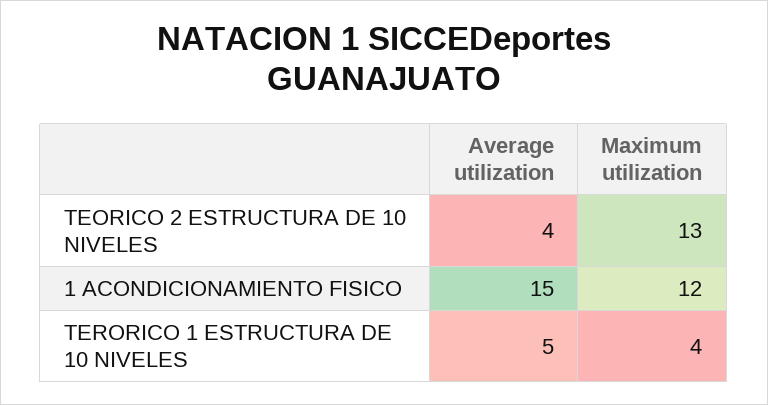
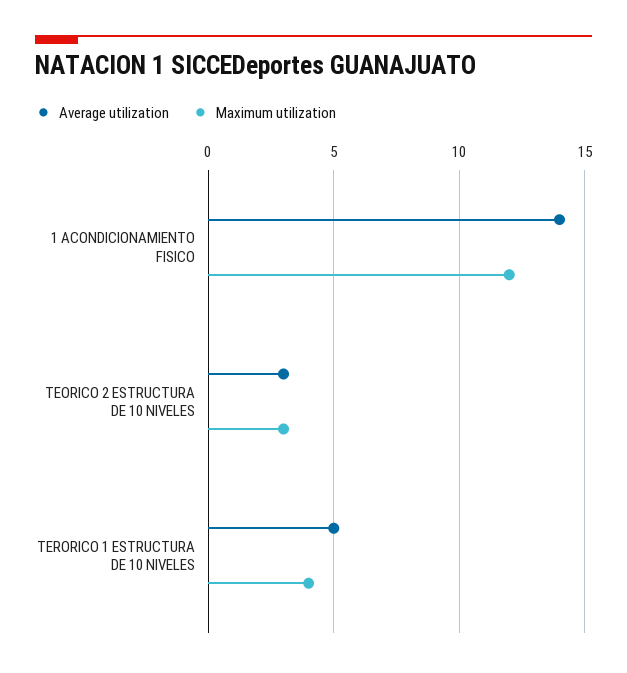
  {
    "Average utilization": {
-     "TEORICO 2 ESTRUCTURA DE 10 NIVELES": 4,
+     "TEORICO 2 ESTRUCTURA DE 10 NIVELES": 3,
-     "1 ACONDICIONAMIENTO FISICO": 15,
+     "1 ACONDICIONAMIENTO FISICO": 14,
      "TERORICO 1 ESTRUCTURA DE 10 NIVELES": 5
    },
    "Maximum utilization": {
-     "TEORICO 2 ESTRUCTURA DE 10 NIVELES": 13,
+     "TEORICO 2 ESTRUCTURA DE 10 NIVELES": 3,
      "1 ACONDICIONAMIENTO FISICO": 12,
      "TERORICO 1 ESTRUCTURA DE 10 NIVELES": 4
    }
  }

